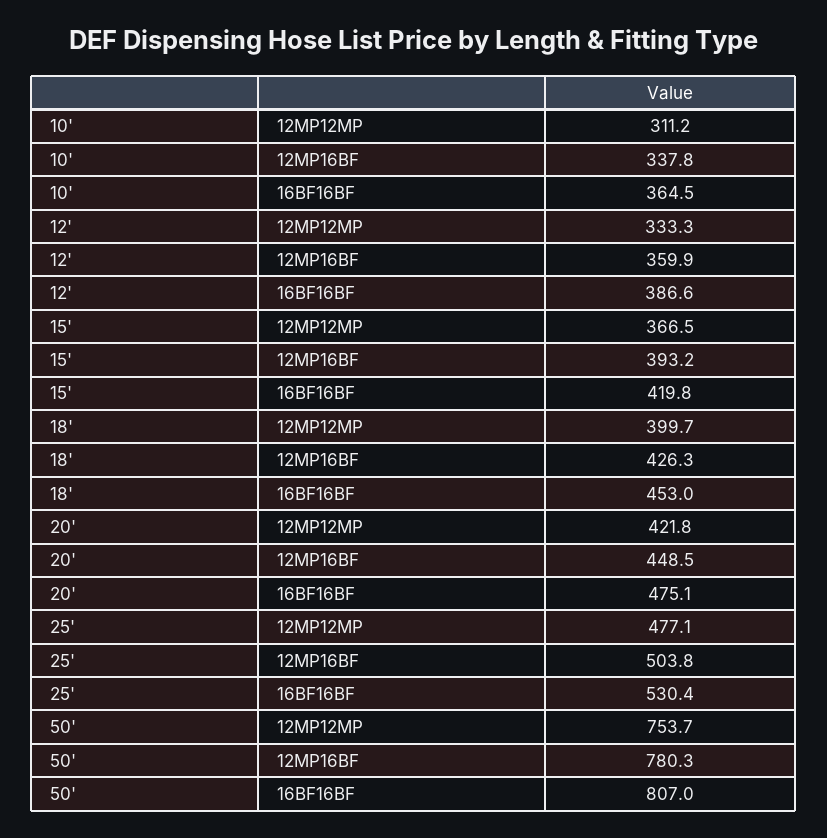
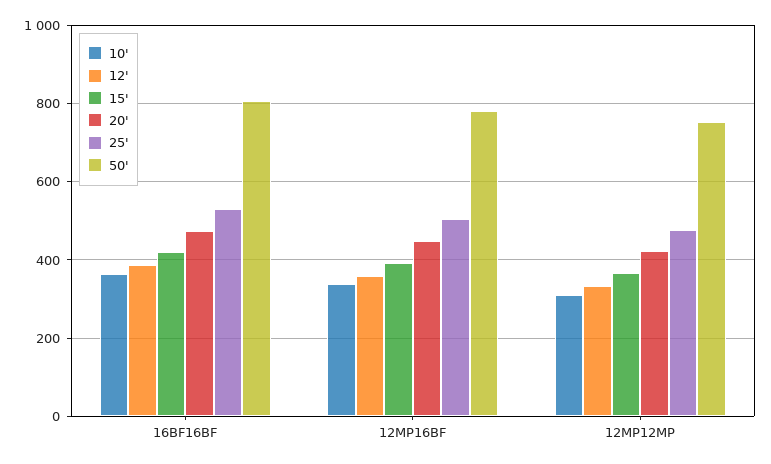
  {
    "10'": {
      "12MP12MP": 311.2,
      "12MP16BF": 337.8,
      "16BF16BF": 364.5
    },
    "12'": {
      "12MP12MP": 333.3,
      "12MP16BF": 359.9,
      "16BF16BF": 386.6
    },
    "15'": {
      "12MP12MP": 366.5,
      "12MP16BF": 393.2,
      "16BF16BF": 419.8
    },
-   "18'": {
-     "12MP12MP": 399.7,
-     "12MP16BF": 426.3,
-     "16BF16BF": 453
-   },
    "20'": {
      "12MP12MP": 421.8,
      "12MP16BF": 448.5,
      "16BF16BF": 475.1
    },
    "25'": {
      "12MP12MP": 477.1,
      "12MP16BF": 503.8,
      "16BF16BF": 530.4
    },
    "50'": {
      "12MP12MP": 753.7,
      "12MP16BF": 780.3,
      "16BF16BF": 807
    }
  }

